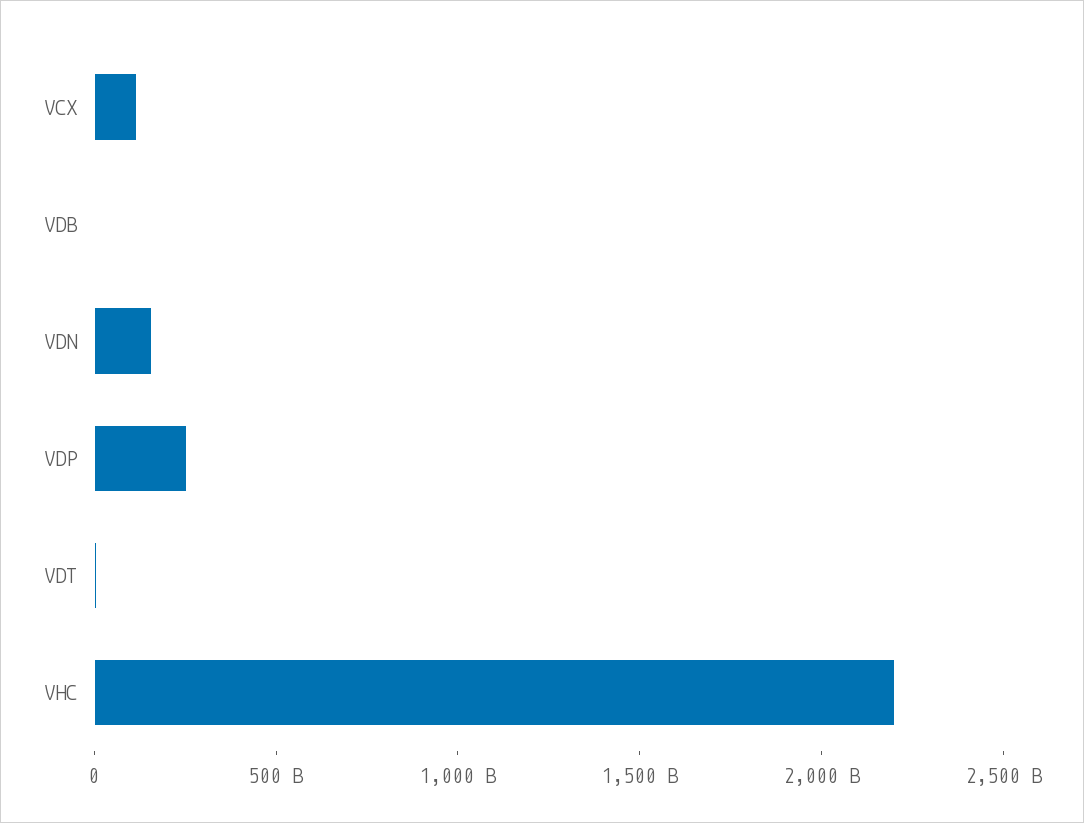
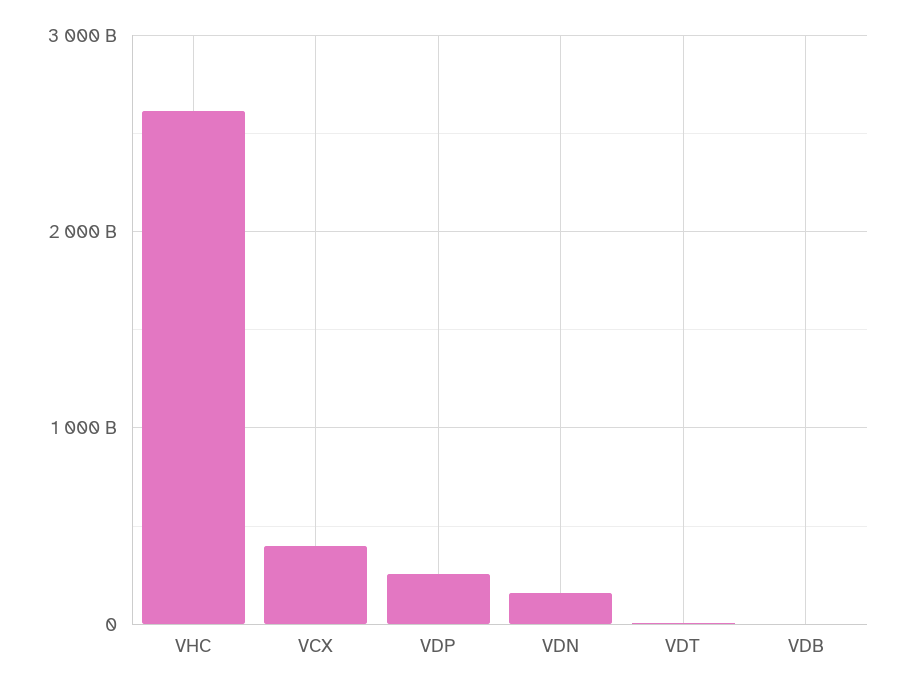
  {
-   "VCX": 100000000000,
+   "VCX": 400000000000,
    "VDB": 0,
    "VDN": 200000000000,
    "VDP": 300000000000,
    "VDT": 0,
-   "VHC": 2200000000000
+   "VHC": 2600000000000
  }

